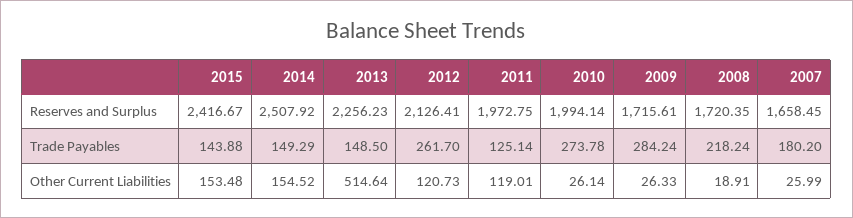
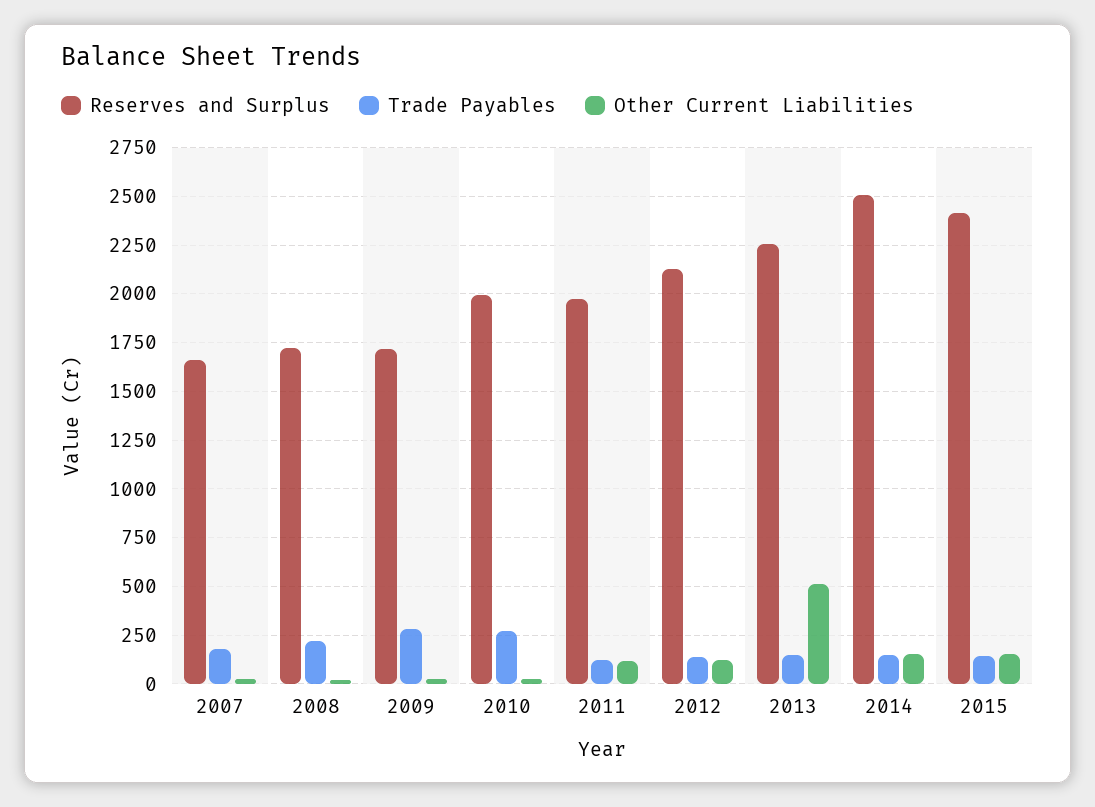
  {
    "Reserves and Surplus": {
      "2015": 2416.67,
      "2014": 2507.92,
      "2013": 2256.23,
      "2012": 2126.41,
      "2011": 1972.75,
      "2010": 1994.14,
      "2009": 1715.61,
      "2008": 1720.35,
      "2007": 1658.45
    },
    "Trade Payables": {
      "2015": 143.88,
      "2014": 149.29,
      "2013": 148.5,
-     "2012": 261.7,
+     "2012": 150,
      "2011": 125.14,
      "2010": 273.78,
      "2009": 284.24,
      "2008": 218.24,
      "2007": 180.2
    },
    "Other Current Liabilities": {
      "2015": 153.48,
      "2014": 154.52,
      "2013": 514.64,
      "2012": 120.73,
      "2011": 119.01,
      "2010": 26.14,
      "2009": 26.33,
      "2008": 18.91,
      "2007": 25.99
    }
  }

